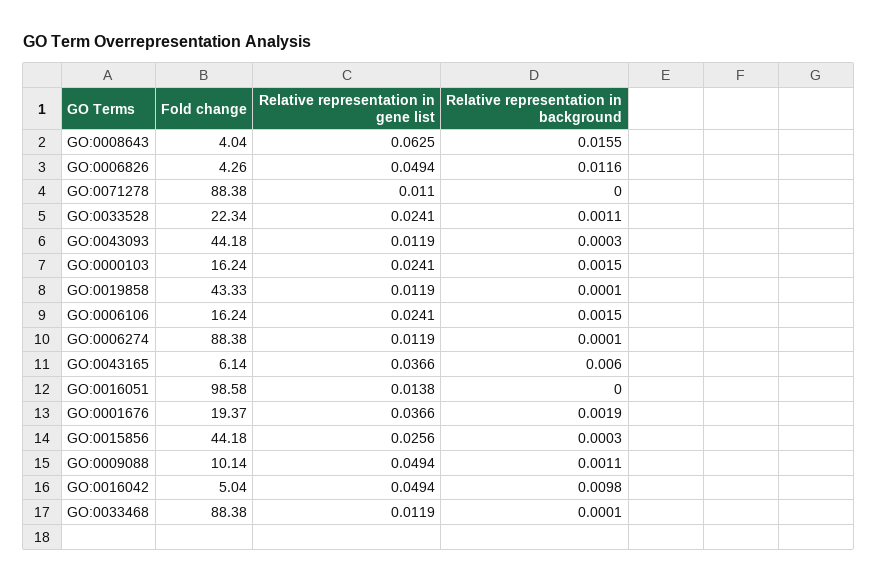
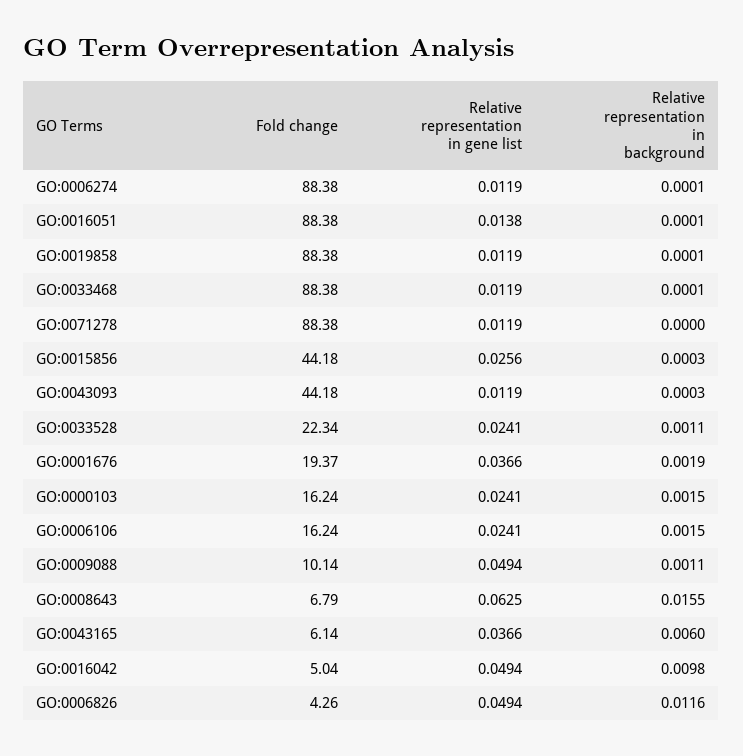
  {
    "Fold change": {
-     "GO:0008643": 4.04,
+     "GO:0008643": 6.79,
      "GO:0006826": 4.26,
      "GO:0071278": 88.38,
      "GO:0033528": 22.34,
      "GO:0043093": 44.18,
      "GO:0000103": 16.24,
-     "GO:0019858": 43.33,
+     "GO:0019858": 88.38,
      "GO:0006106": 16.24,
      "GO:0006274": 88.38,
      "GO:0043165": 6.14,
-     "GO:0016051": 98.58,
+     "GO:0016051": 88.38,
      "GO:0001676": 19.37,
      "GO:0015856": 44.18,
      "GO:0009088": 10.14,
      "GO:0016042": 5.04,
      "GO:0033468": 88.38
    },
    "Relative representation in gene list": {
      "GO:0008643": 0.0625,
      "GO:0006826": 0.0494,
-     "GO:0071278": 0.011,
+     "GO:0071278": 0.0119,
      "GO:0033528": 0.0241,
      "GO:0043093": 0.0119,
      "GO:0000103": 0.0241,
      "GO:0019858": 0.0119,
      "GO:0006106": 0.0241,
      "GO:0006274": 0.0119,
      "GO:0043165": 0.0366,
      "GO:0016051": 0.0138,
      "GO:0001676": 0.0366,
      "GO:0015856": 0.0256,
      "GO:0009088": 0.0494,
      "GO:0016042": 0.0494,
      "GO:0033468": 0.0119
    },
    "Relative representation in background": {
      "GO:0008643": 0.0155,
      "GO:0006826": 0.0116,
      "GO:0071278": 0,
      "GO:0033528": 0.0011,
      "GO:0043093": 0.0003,
      "GO:0000103": 0.0015,
      "GO:0019858": 0.0001,
      "GO:0006106": 0.0015,
      "GO:0006274": 0.0001,
      "GO:0043165": 0.006,
-     "GO:0016051": 0,
+     "GO:0016051": 0.0001,
      "GO:0001676": 0.0019,
      "GO:0015856": 0.0003,
      "GO:0009088": 0.0011,
      "GO:0016042": 0.0098,
      "GO:0033468": 0.0001
    }
  }

